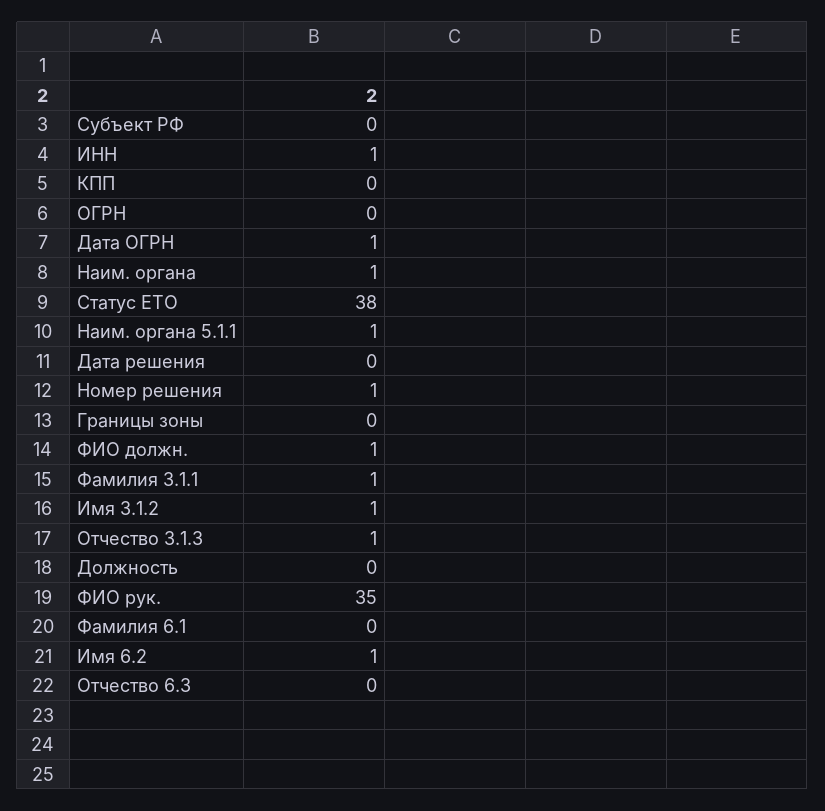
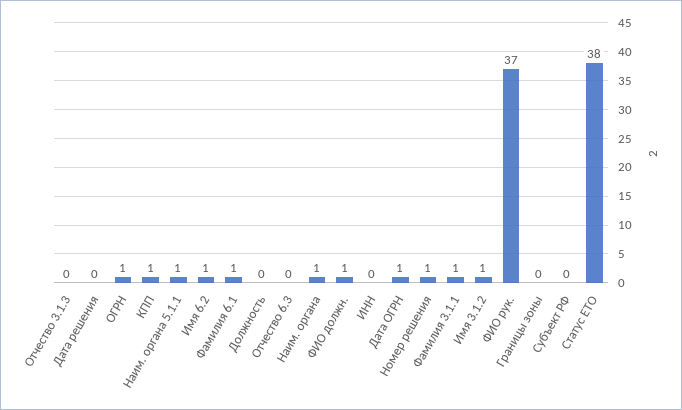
  {
    "Субъект РФ": 0,
-   "ИНН": 1,
+   "ИНН": 0,
-   "КПП": 0,
+   "КПП": 1,
-   "ОГРН": 0,
+   "ОГРН": 1,
    "Дата ОГРН": 1,
    "Наим. органа": 1,
    "Статус ЕТО": 38,
    "Наим. органа 5.1.1": 1,
    "Дата решения": 0,
    "Номер решения": 1,
    "Границы зоны": 0,
    "ФИО должн.": 1,
    "Фамилия 3.1.1": 1,
    "Имя 3.1.2": 1,
-   "Отчество 3.1.3": 1,
+   "Отчество 3.1.3": 0,
    "Должность": 0,
-   "ФИО рук.": 35,
+   "ФИО рук.": 37,
-   "Фамилия 6.1": 0,
+   "Фамилия 6.1": 1,
    "Имя 6.2": 1,
    "Отчество 6.3": 0
  }

